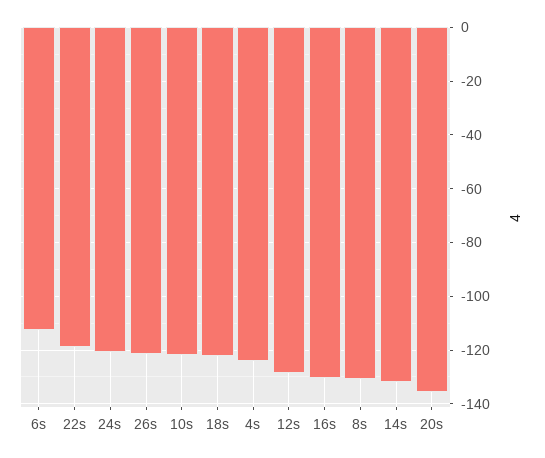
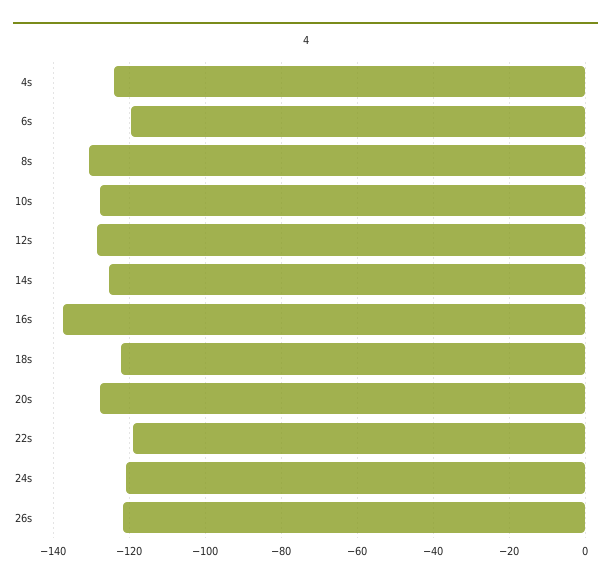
  {
-   "6s": -112.5,
+   "6s": -120,
    "22s": -118,
    "24s": -120,
    "26s": -122,
-   "10s": -122.5,
+   "10s": -128,
    "18s": -122,
    "4s": -124,
    "12s": -128,
-   "16s": -130,
+   "16s": -138,
    "8s": -130,
-   "14s": -132.5,
+   "14s": -126,
-   "20s": -135
+   "20s": -128
  }

